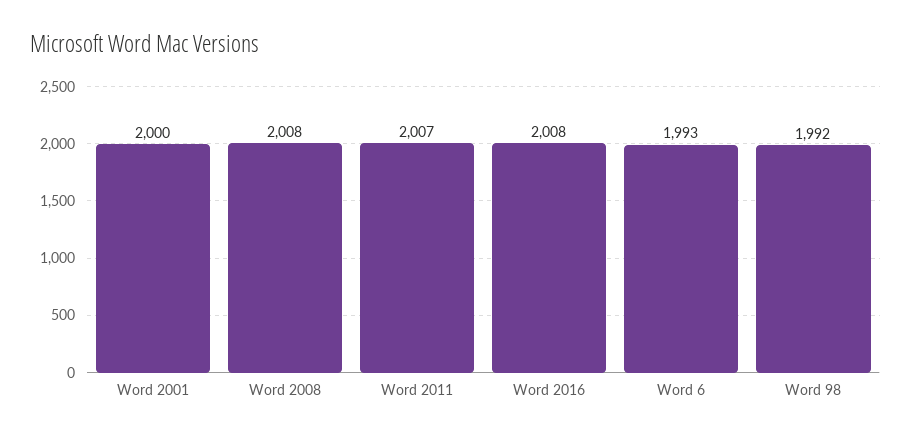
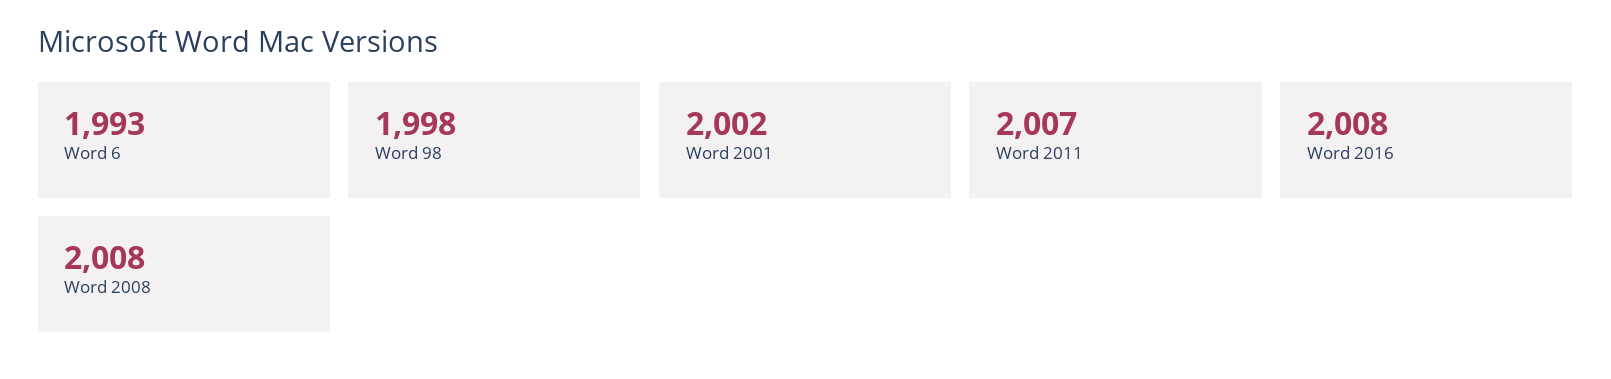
  {
-   "Word 2001": 2000,
+   "Word 2001": 2002,
    "Word 2008": 2008,
    "Word 2011": 2007,
    "Word 2016": 2008,
    "Word 6": 1993,
-   "Word 98": 1992
+   "Word 98": 1998
  }

